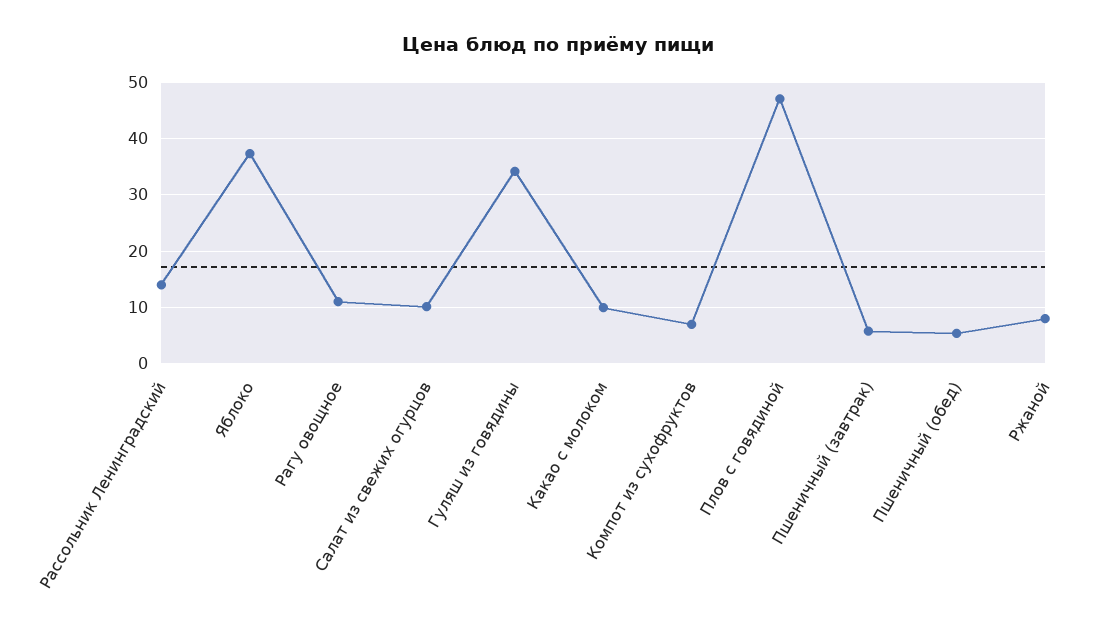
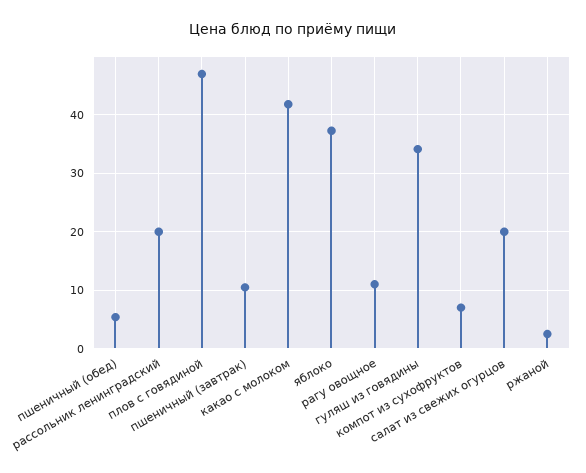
  {
-   "Рассольник Ленинградский": 14,
+   "Рассольник Ленинградский": 20,
    "Яблоко": 38,
    "Рагу овощное": 12,
-   "Салат из свежих огурцов": 10,
+   "Салат из свежих огурцов": 20,
    "Гуляш из говядины": 34,
-   "Какао с молоком": 10,
+   "Какао с молоком": 42,
    "Компот из сухофруктов": 8,
    "Плов с говядиной": 48,
-   "Пшеничный (завтрак)": 6,
+   "Пшеничный (завтрак)": 10,
    "Пшеничный (обед)": 6,
-   "Ржаной": 8
+   "Ржаной": 2
  }

